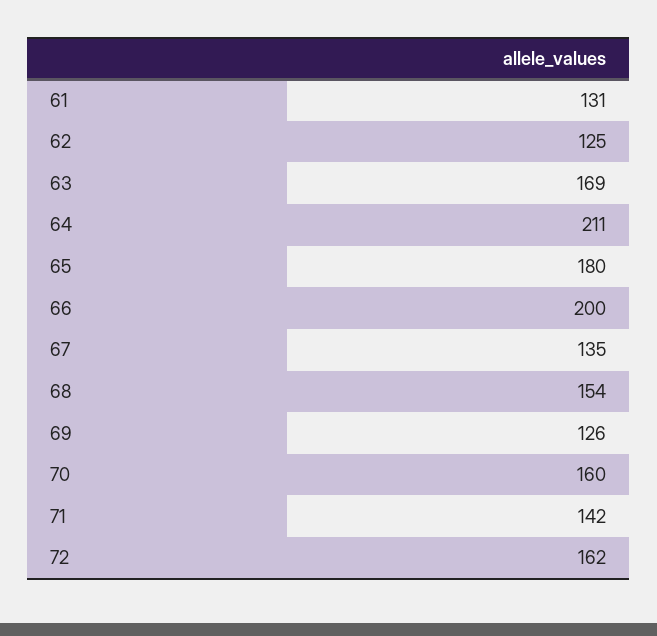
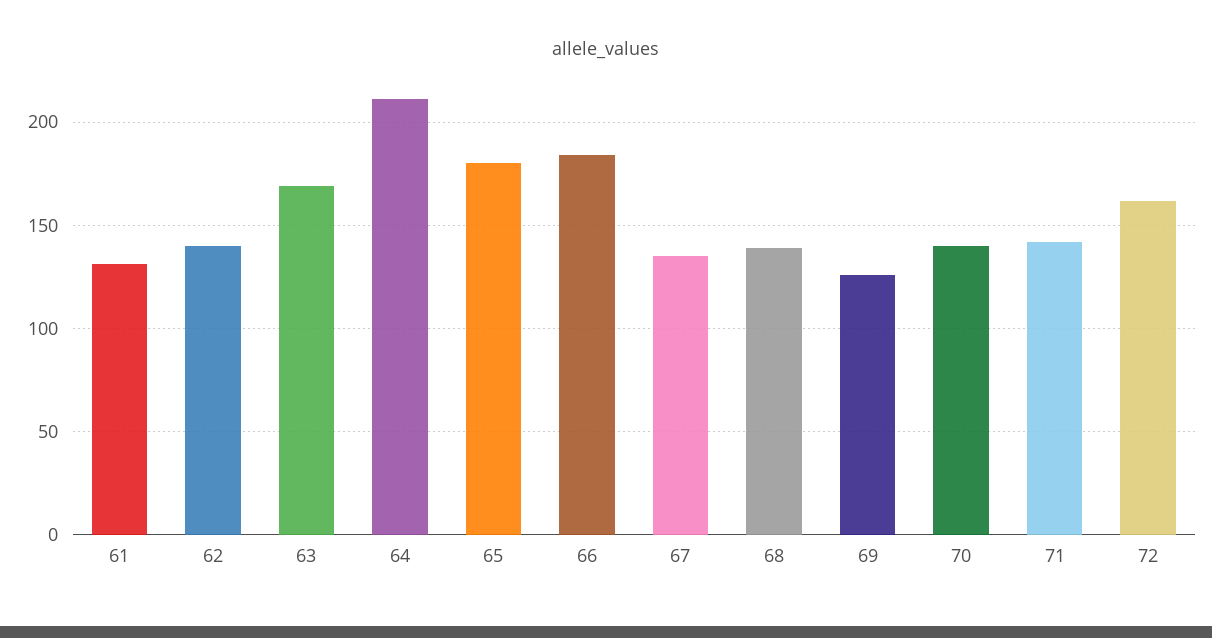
  {
    "61": 131,
-   "62": 125,
+   "62": 140,
    "63": 169,
    "64": 211,
    "65": 180,
-   "66": 200,
+   "66": 185,
    "67": 135,
-   "68": 154,
+   "68": 140,
    "69": 126,
-   "70": 160,
+   "70": 140,
    "71": 142,
    "72": 162
  }

